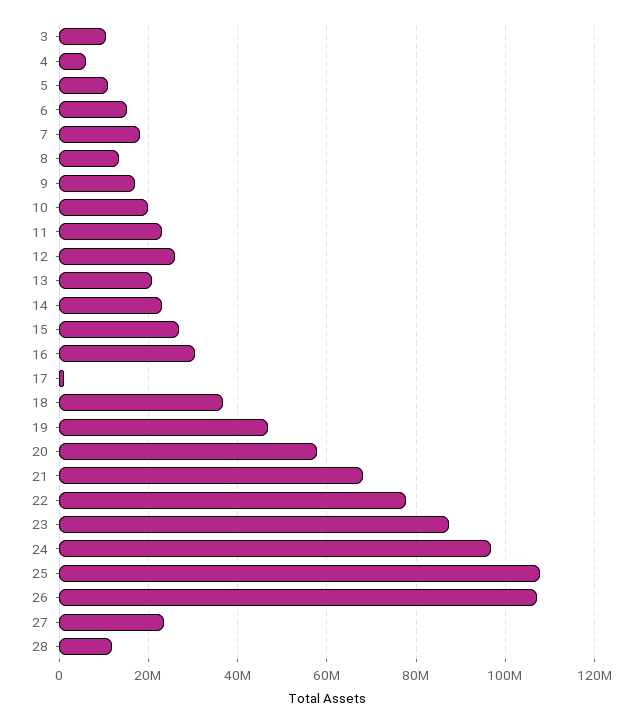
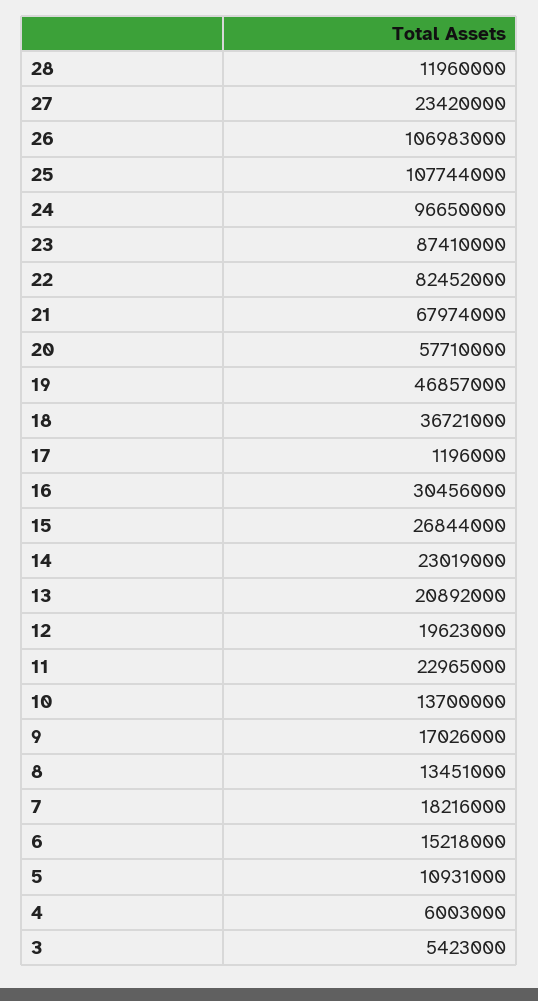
  {
-   "3": 10000000,
+   "3": 5423000,
    "4": 6003000,
    "5": 10931000,
    "6": 15218000,
    "7": 18216000,
    "8": 13451000,
    "9": 17026000,
-   "10": 20000000,
+   "10": 13700000,
    "11": 22965000,
-   "12": 26000000,
+   "12": 19623000,
    "13": 20892000,
    "14": 23019000,
    "15": 26844000,
    "16": 30456000,
    "17": 1196000,
    "18": 36721000,
    "19": 46857000,
    "20": 57710000,
    "21": 67974000,
-   "22": 78000000,
+   "22": 82452000,
    "23": 87410000,
    "24": 96650000,
    "25": 107744000,
    "26": 106983000,
    "27": 23420000,
    "28": 11960000
  }

